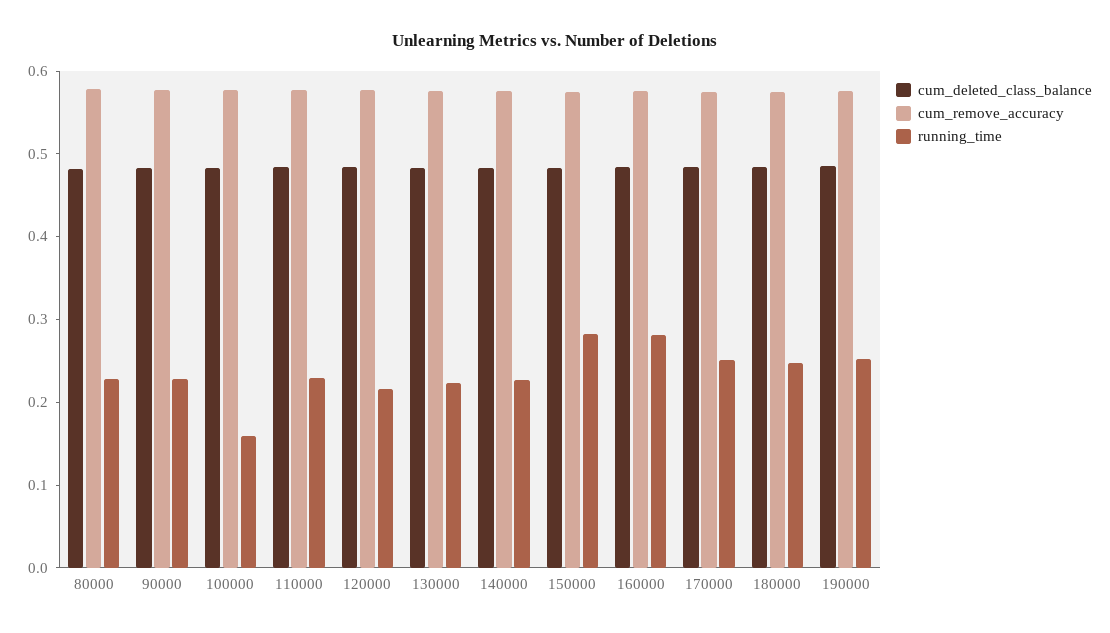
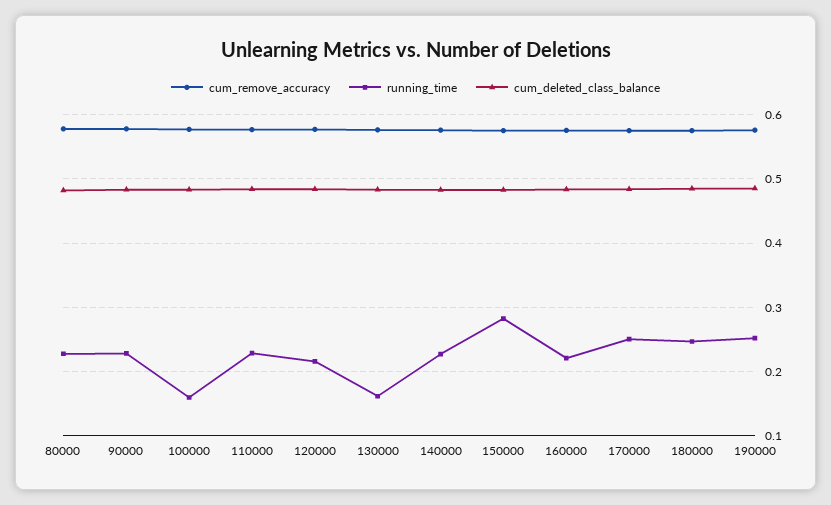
  {
    "cum_deleted_class_balance": {
      "80000": 0.48,
      "90000": 0.48,
      "100000": 0.48,
      "110000": 0.48,
      "120000": 0.48,
      "130000": 0.48,
      "140000": 0.48,
      "150000": 0.48,
      "160000": 0.48,
      "170000": 0.48,
      "180000": 0.48,
      "190000": 0.49
    },
    "cum_remove_accuracy": {
      "80000": 0.58,
      "90000": 0.58,
      "100000": 0.58,
      "110000": 0.58,
      "120000": 0.58,
      "130000": 0.58,
      "140000": 0.58,
      "150000": 0.58,
      "160000": 0.58,
      "170000": 0.58,
      "180000": 0.58,
      "190000": 0.58
    },
    "running_time": {
      "80000": 0.23,
      "90000": 0.23,
      "100000": 0.16,
      "110000": 0.23,
      "120000": 0.22,
-     "130000": 0.22,
+     "130000": 0.16,
      "140000": 0.23,
      "150000": 0.28,
-     "160000": 0.28,
+     "160000": 0.22,
      "170000": 0.25,
      "180000": 0.25,
      "190000": 0.25
    }
  }

